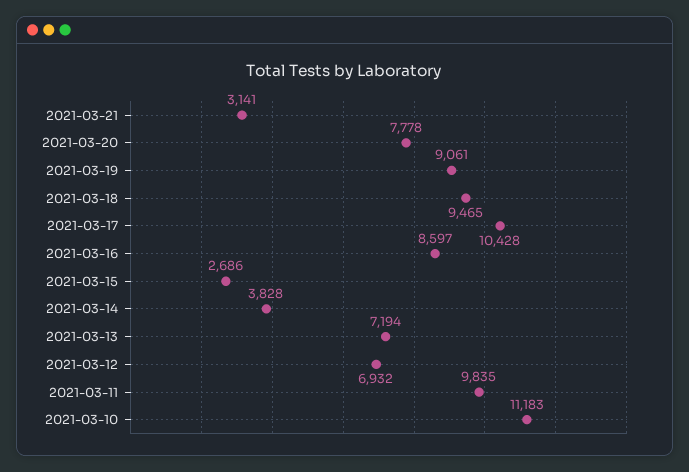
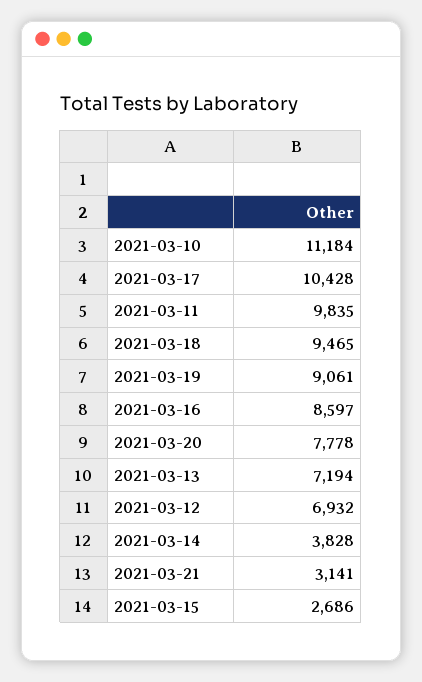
  {
    "2021-03-21": 3141,
    "2021-03-20": 7778,
    "2021-03-19": 9061,
    "2021-03-18": 9465,
    "2021-03-17": 10428,
    "2021-03-16": 8597,
    "2021-03-15": 2686,
    "2021-03-14": 3828,
    "2021-03-13": 7194,
    "2021-03-12": 6932,
    "2021-03-11": 9835,
-   "2021-03-10": 11183
+   "2021-03-10": 11184
  }

